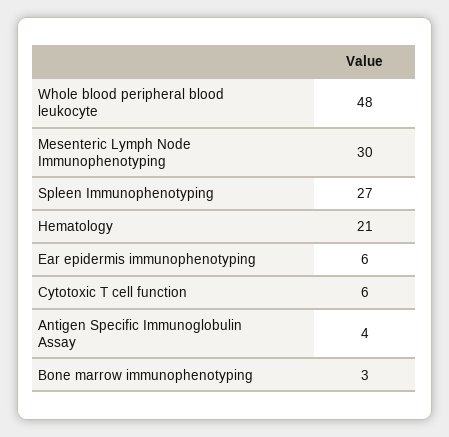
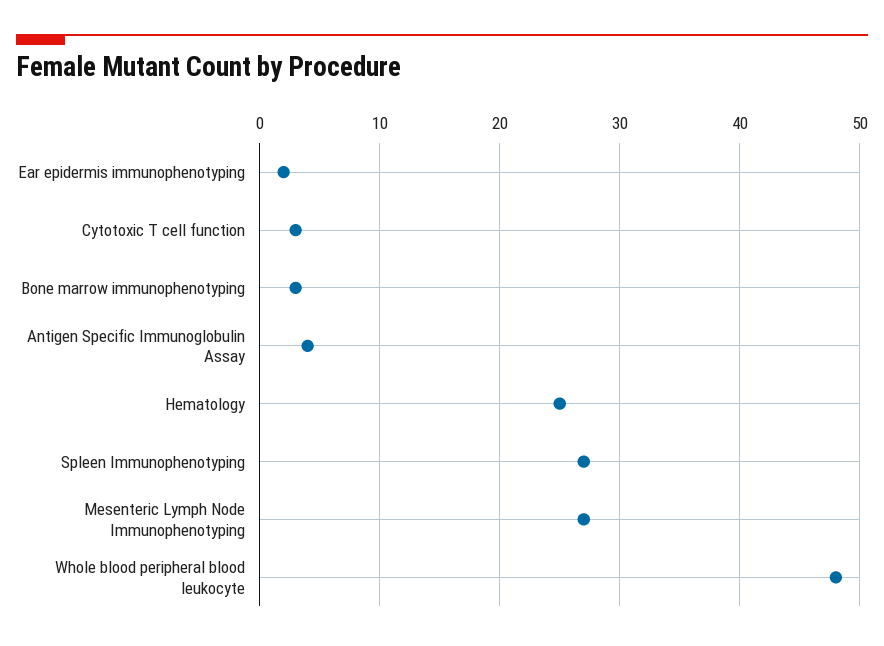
  {
    "Whole blood peripheral blood leukocyte": 48,
-   "Mesenteric Lymph Node Immunophenotyping": 30,
+   "Mesenteric Lymph Node Immunophenotyping": 27,
    "Spleen Immunophenotyping": 27,
-   "Hematology": 21,
+   "Hematology": 25,
-   "Ear epidermis immunophenotyping": 6,
+   "Ear epidermis immunophenotyping": 2,
-   "Cytotoxic T cell function": 6,
+   "Cytotoxic T cell function": 3,
    "Antigen Specific Immunoglobulin Assay": 4,
    "Bone marrow immunophenotyping": 3
  }

